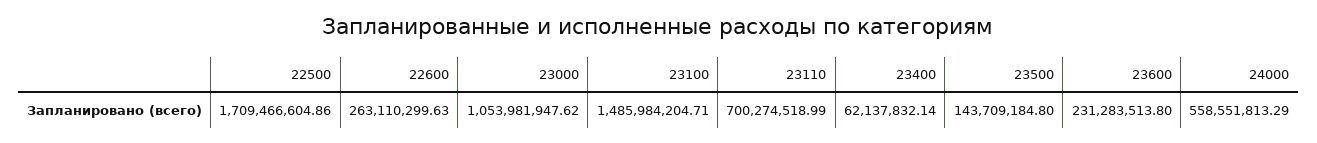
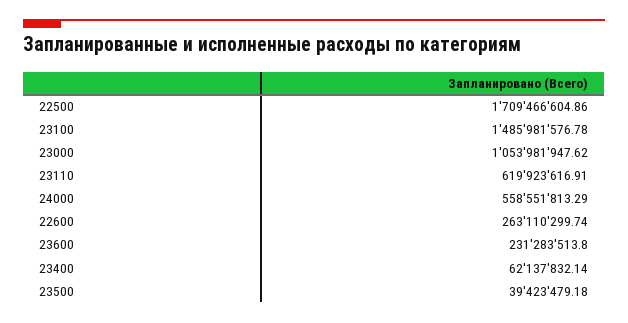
  {
    "22500": 1709466604.86,
-   "22600": 263110299.63,
+   "22600": 263110299.74,
    "23000": 1053981947.62,
-   "23100": 1485984204.71,
+   "23100": 1485981576.78,
-   "23110": 700274518.99,
+   "23110": 619923616.91,
    "23400": 62137832.14,
-   "23500": 143709184.8,
+   "23500": 39423479.18,
    "23600": 231283513.8,
    "24000": 558551813.29
  }

